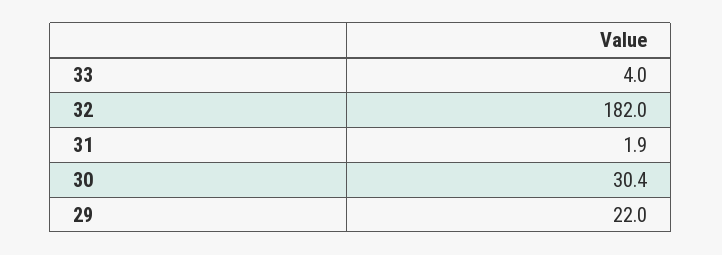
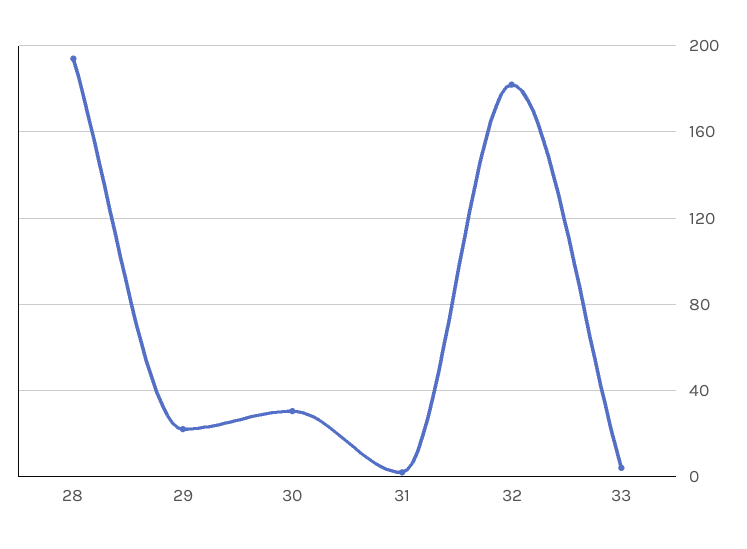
  {
    "33": 4,
    "32": 182,
    "31": 1.9,
    "30": 30.4,
-   "29": 22
+   "29": 22,
+   "28": 195
  }

